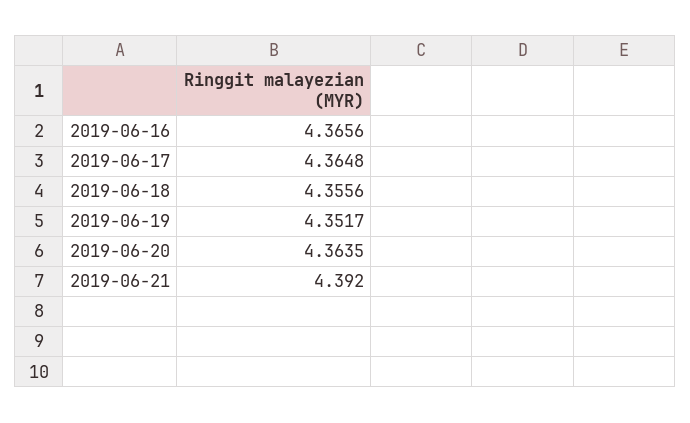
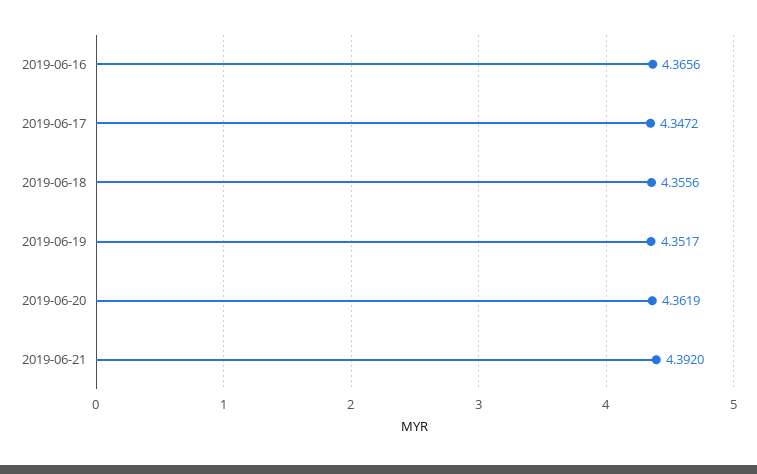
  {
    "2019-06-16": 4.3656,
-   "2019-06-17": 4.3648,
+   "2019-06-17": 4.3472,
    "2019-06-18": 4.3556,
    "2019-06-19": 4.3517,
-   "2019-06-20": 4.3635,
+   "2019-06-20": 4.3619,
    "2019-06-21": 4.392
  }

